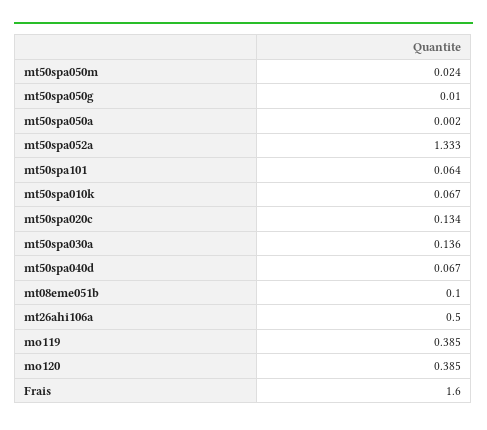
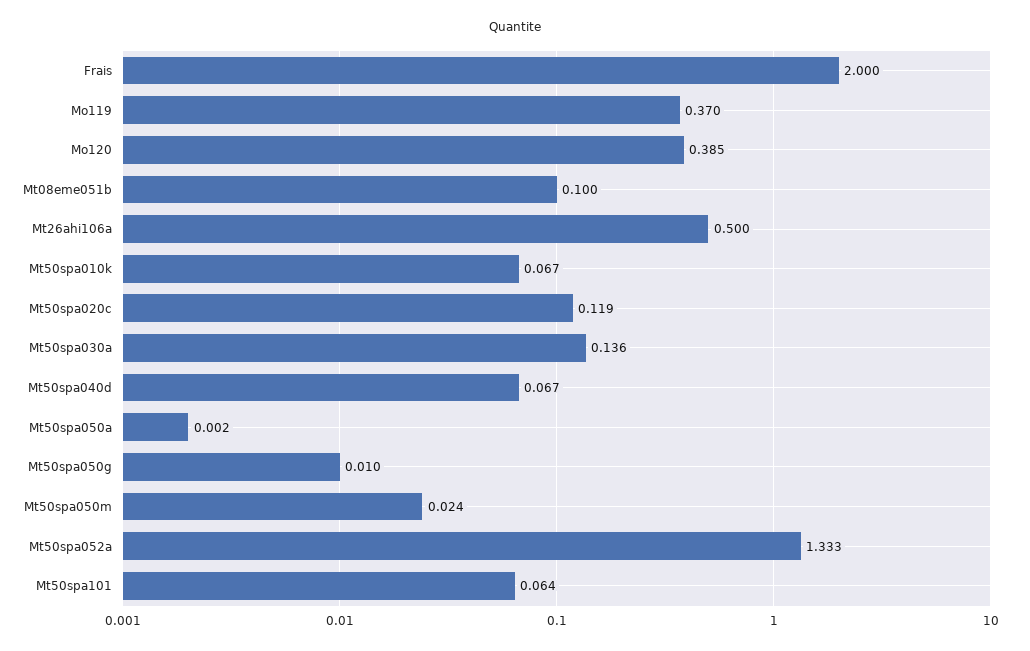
  {
    "mt50spa050m": 0.024,
    "mt50spa050g": 0.01,
    "mt50spa050a": 0.002,
    "mt50spa052a": 1.333,
    "mt50spa101": 0.064,
    "mt50spa010k": 0.067,
-   "mt50spa020c": 0.134,
+   "mt50spa020c": 0.119,
    "mt50spa030a": 0.136,
    "mt50spa040d": 0.067,
    "mt08eme051b": 0.1,
    "mt26ahi106a": 0.5,
-   "mo119": 0.385,
+   "mo119": 0.37,
    "mo120": 0.385,
-   "Frais": 1.6
+   "Frais": 2
  }

